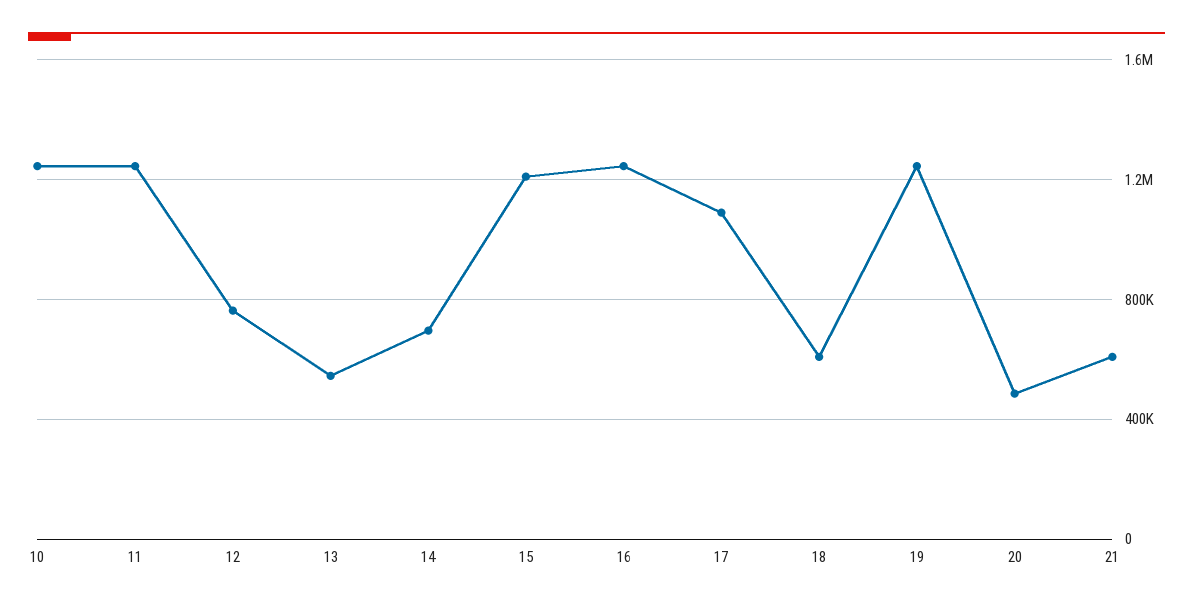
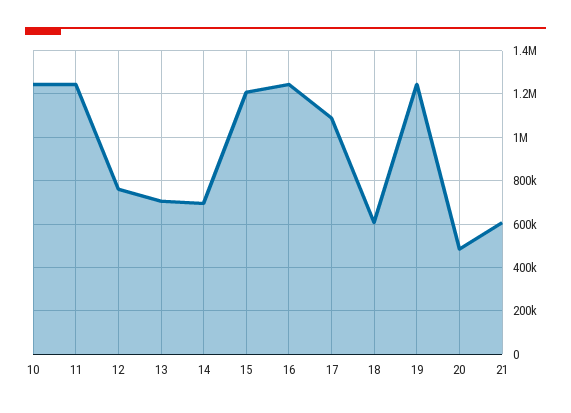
  {
    "10": 1250000,
    "11": 1250000,
    "12": 750000,
-   "13": 550000,
+   "13": 700000,
    "14": 700000,
    "15": 1200000,
    "16": 1250000,
    "17": 1100000,
    "18": 600000,
    "19": 1250000,
    "20": 500000,
    "21": 600000
  }

